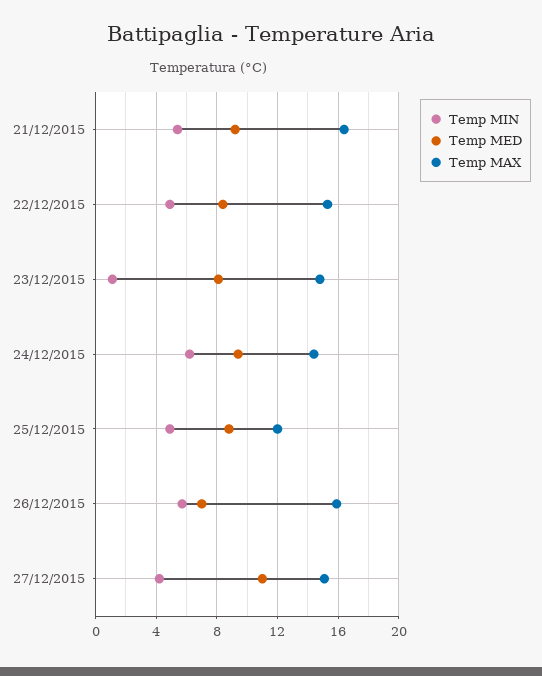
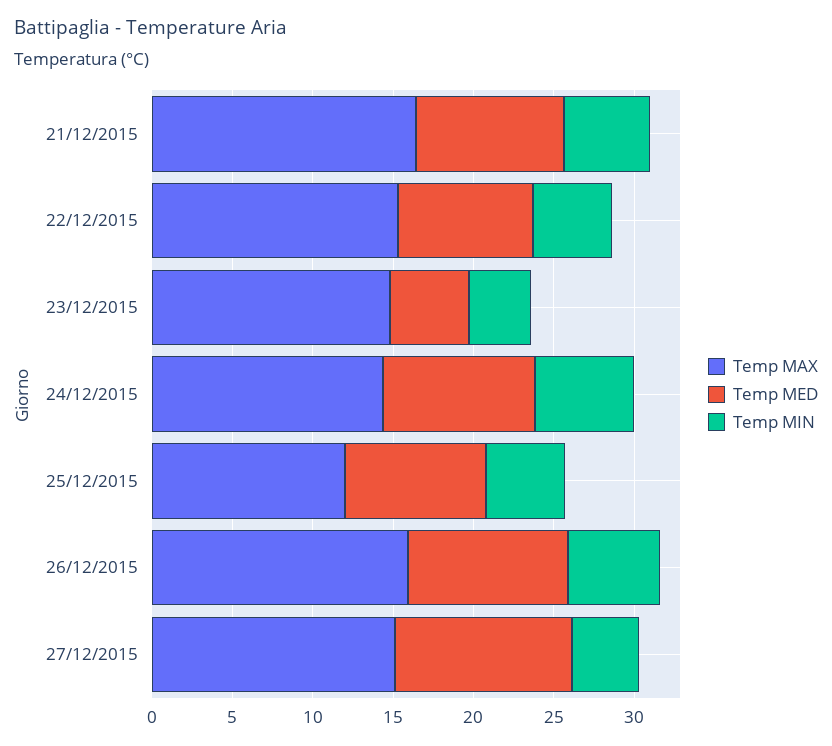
  {
    "Temp MIN": {
      "21/12/2015": 5.5,
      "22/12/2015": 5,
-     "23/12/2015": 1,
+     "23/12/2015": 4,
      "24/12/2015": 6,
      "25/12/2015": 5,
      "26/12/2015": 5.5,
      "27/12/2015": 4
    },
    "Temp MED": {
      "21/12/2015": 9,
      "22/12/2015": 8.5,
-     "23/12/2015": 8,
+     "23/12/2015": 5,
      "24/12/2015": 9.5,
      "25/12/2015": 9,
-     "26/12/2015": 7,
+     "26/12/2015": 10,
      "27/12/2015": 11
    },
    "Temp MAX": {
      "21/12/2015": 16.5,
      "22/12/2015": 15.5,
      "23/12/2015": 15,
      "24/12/2015": 14.5,
      "25/12/2015": 12,
      "26/12/2015": 16,
      "27/12/2015": 15
    }
  }

